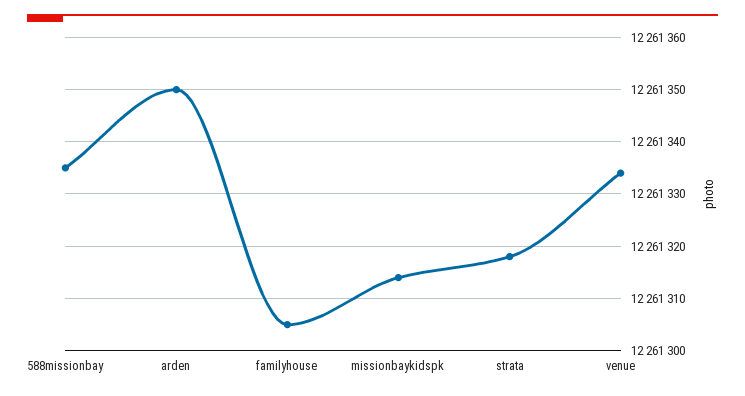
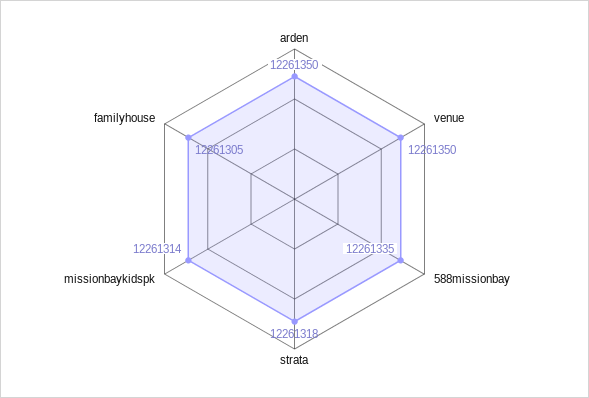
  {
    "588missionbay": 12261335,
    "arden": 12261350,
    "familyhouse": 12261305,
    "missionbaykidspk": 12261314,
    "strata": 12261318,
-   "venue": 12261335
+   "venue": 12261350
  }

